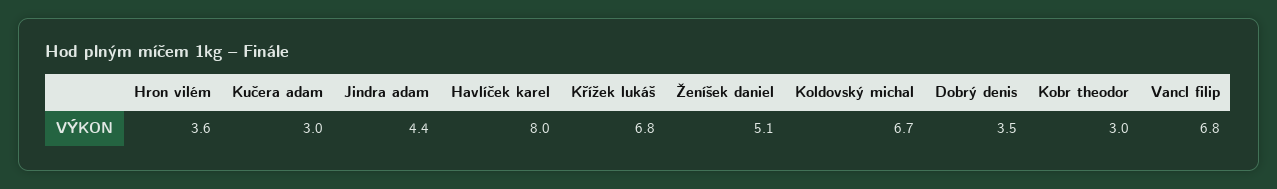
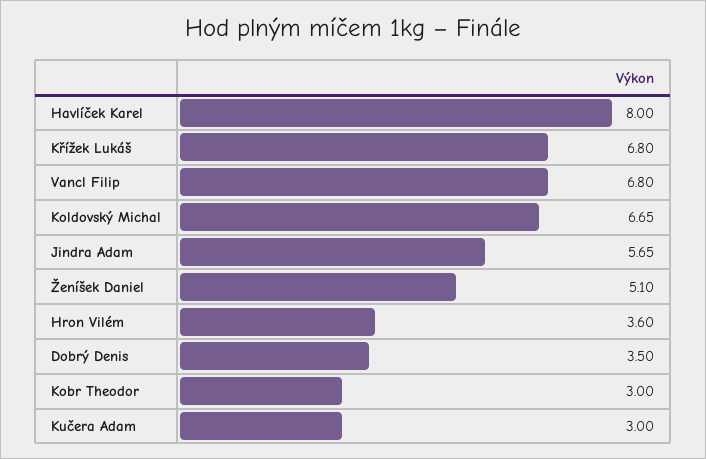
  {
    "Hron vilém": 3.6,
    "Kučera adam": 3,
-   "Jindra adam": 4.4,
+   "Jindra adam": 5.65,
    "Havlíček karel": 8,
    "Křížek lukáš": 6.8,
    "Ženíšek daniel": 5.1,
    "Koldovský michal": 6.65,
    "Dobrý denis": 3.5,
    "Kobr theodor": 3,
    "Vancl filip": 6.8
  }

